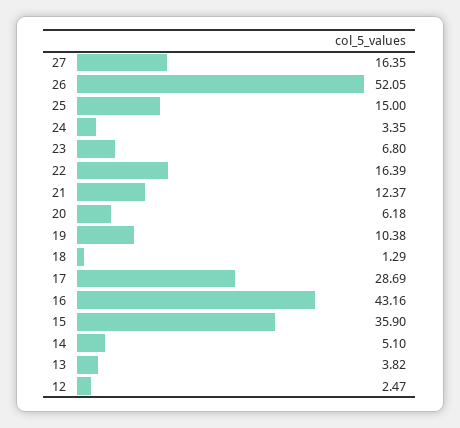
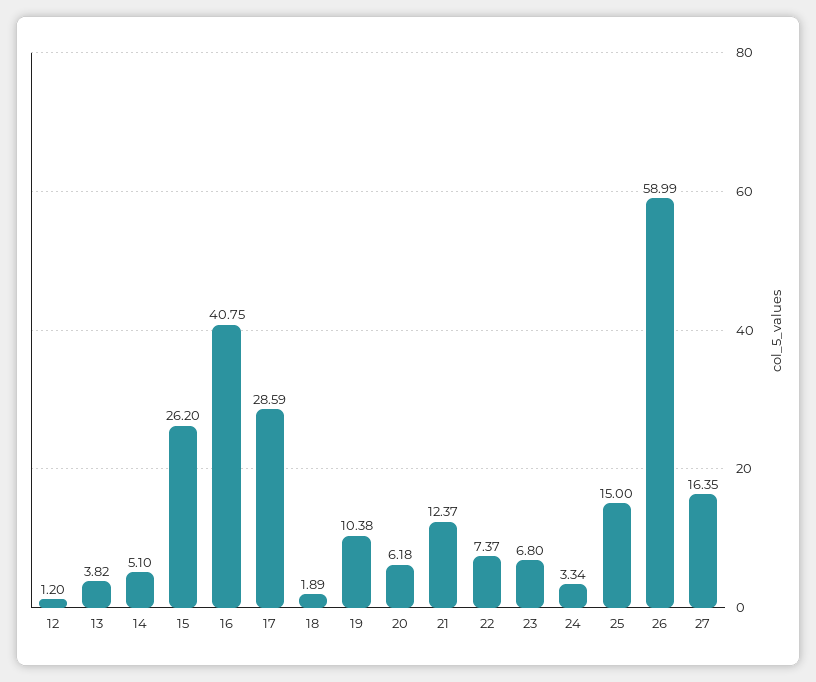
  {
    "27": 16.35,
-   "26": 52.05,
+   "26": 58.99,
    "25": 15,
-   "24": 3.35,
+   "24": 3.34,
    "23": 6.8,
-   "22": 16.39,
+   "22": 7.37,
    "21": 12.37,
    "20": 6.18,
    "19": 10.38,
-   "18": 1.29,
+   "18": 1.89,
-   "17": 28.69,
+   "17": 28.59,
-   "16": 43.16,
+   "16": 40.75,
-   "15": 35.9,
+   "15": 26.2,
    "14": 5.1,
    "13": 3.82,
-   "12": 2.47
+   "12": 1.2
  }

